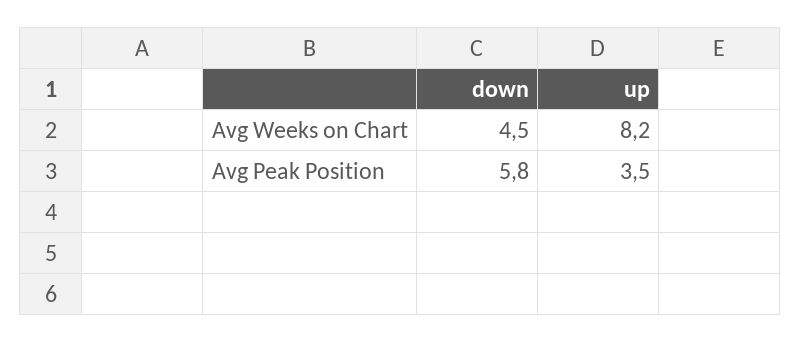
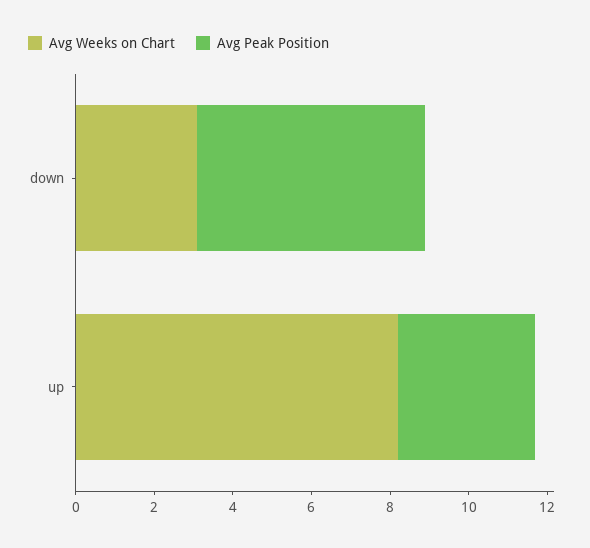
  {
    "Avg Weeks on Chart": {
-     "down": 4.5,
+     "down": 3,
      "up": 8.2
    },
    "Avg Peak Position": {
      "down": 5.8,
      "up": 3.5
    }
  }

